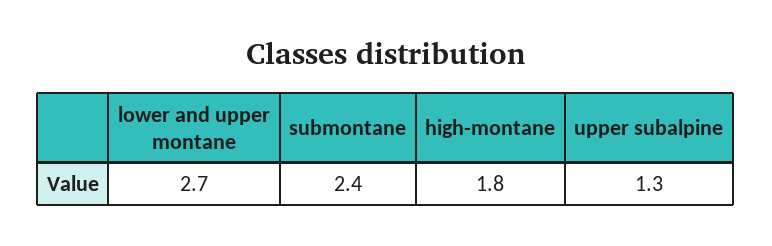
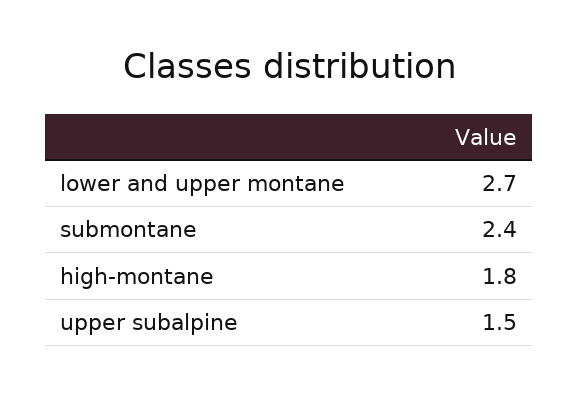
  {
    "lower and upper montane": 2.7,
    "submontane": 2.4,
    "high-montane": 1.8,
-   "upper subalpine": 1.3
+   "upper subalpine": 1.5
  }

